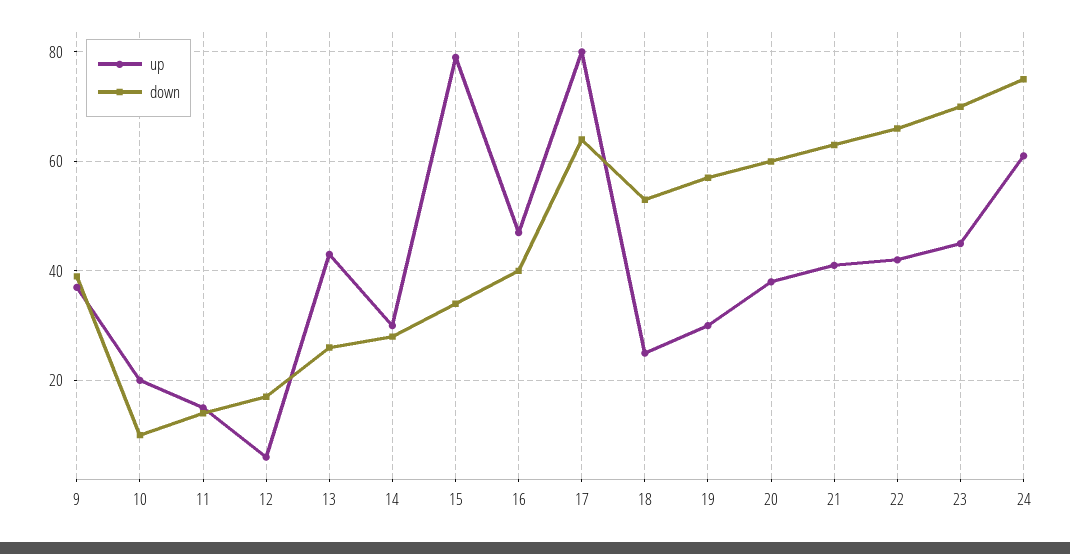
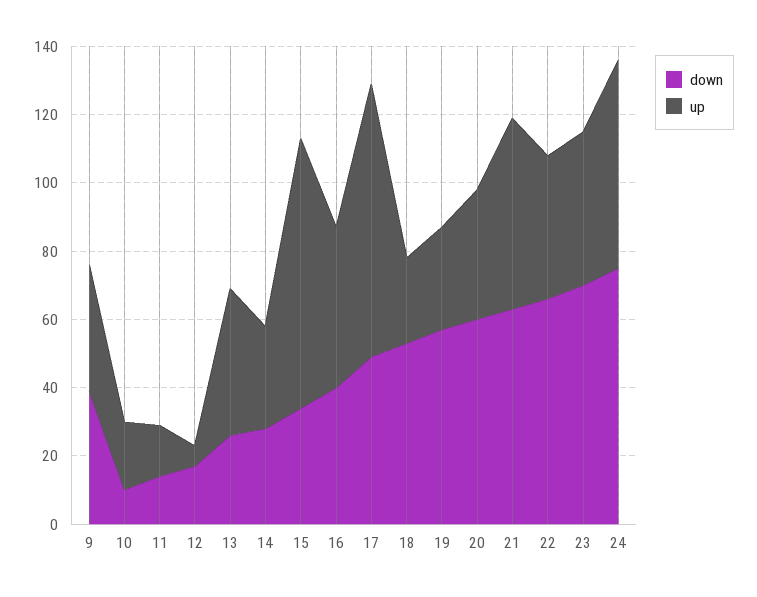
  {
    "up": {
      "9": 35,
      "10": 20,
      "11": 15,
      "12": 5,
      "13": 45,
      "14": 30,
      "15": 80,
      "16": 45,
      "17": 80,
      "18": 25,
      "19": 30,
      "20": 40,
-     "21": 40,
+     "21": 55,
      "22": 40,
      "23": 45,
      "24": 60
    },
    "down": {
      "9": 40,
      "10": 10,
      "11": 15,
      "12": 15,
      "13": 25,
      "14": 30,
      "15": 35,
      "16": 40,
-     "17": 65,
+     "17": 50,
      "18": 55,
      "19": 55,
      "20": 60,
      "21": 65,
      "22": 65,
      "23": 70,
      "24": 75
    }
  }

